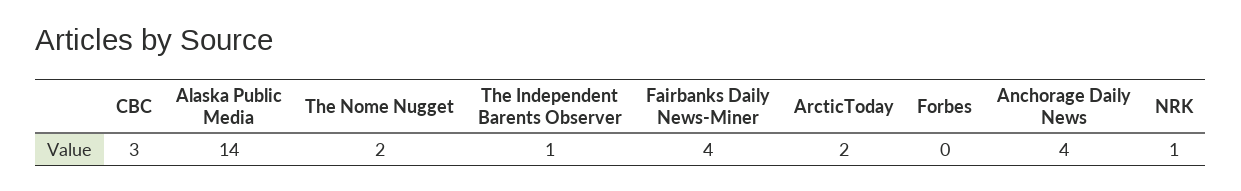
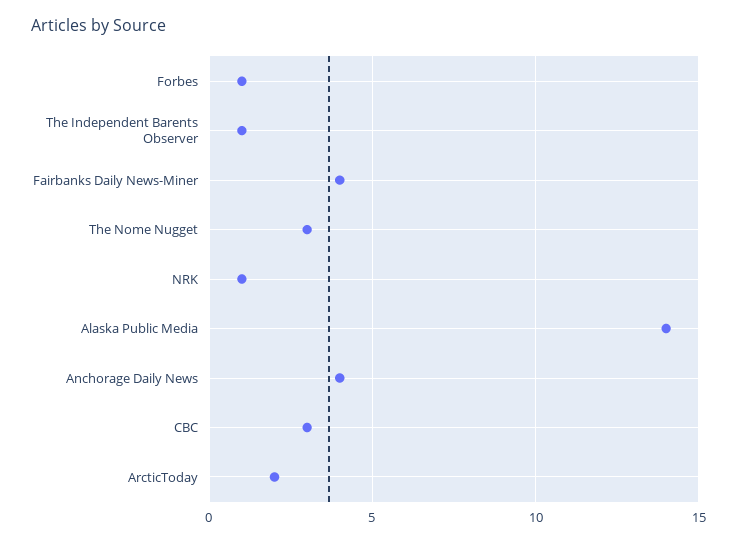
  {
    "CBC": 3,
    "Alaska Public Media": 14,
-   "The Nome Nugget": 2,
+   "The Nome Nugget": 3,
    "The Independent Barents Observer": 1,
    "Fairbanks Daily News-Miner": 4,
    "ArcticToday": 2,
-   "Forbes": 0,
+   "Forbes": 1,
    "Anchorage Daily News": 4,
    "NRK": 1
  }

